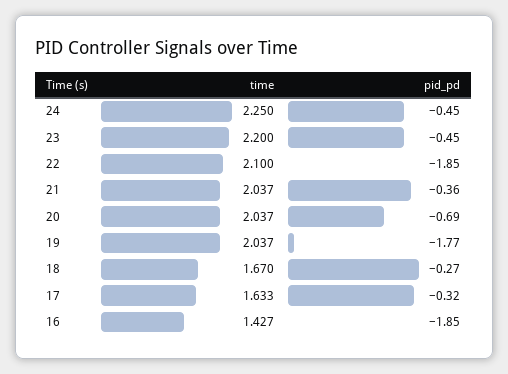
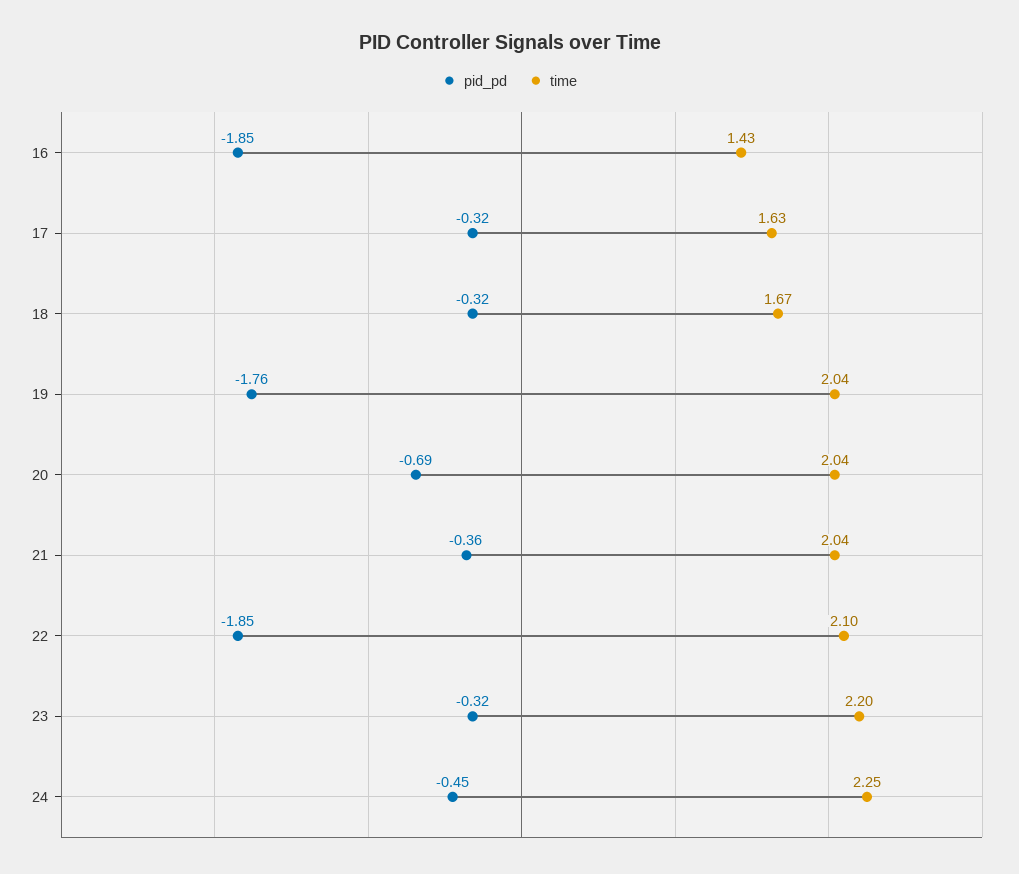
  {
    "time": {
      "24": 2.25,
      "23": 2.2,
      "22": 2.1,
      "21": 2.037,
      "20": 2.037,
      "19": 2.037,
      "18": 1.67,
      "17": 1.633,
      "16": 1.427
    },
    "pid_pd": {
      "24": -0.45,
-     "23": -0.45,
+     "23": -0.32,
      "22": -1.85,
      "21": -0.36,
      "20": -0.69,
-     "19": -1.77,
+     "19": -1.76,
-     "18": -0.27,
+     "18": -0.32,
      "17": -0.32,
      "16": -1.85
    }
  }

